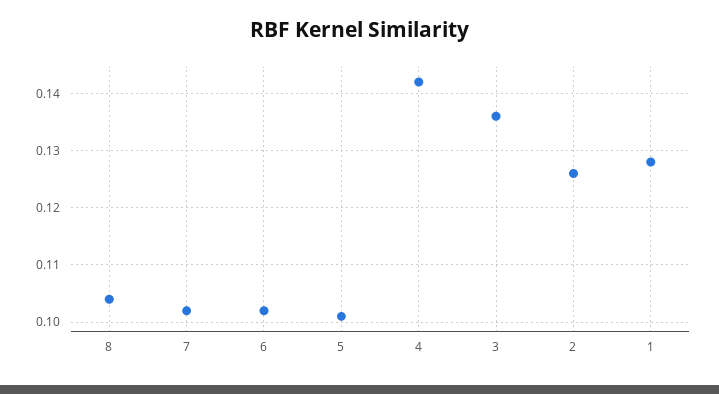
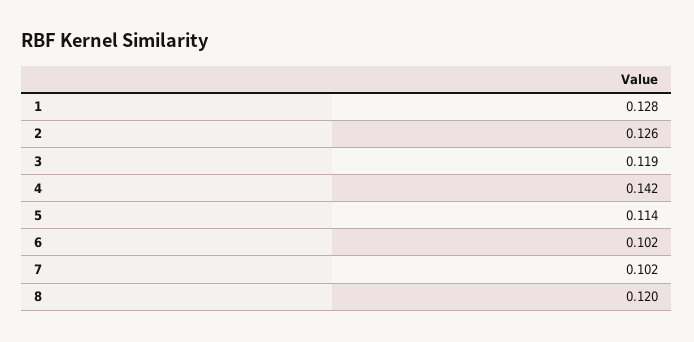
  {
-   "8": 0.105,
+   "8": 0.12,
    "7": 0.102,
    "6": 0.102,
-   "5": 0.1,
+   "5": 0.114,
    "4": 0.142,
-   "3": 0.135,
+   "3": 0.119,
    "2": 0.126,
    "1": 0.128
  }

